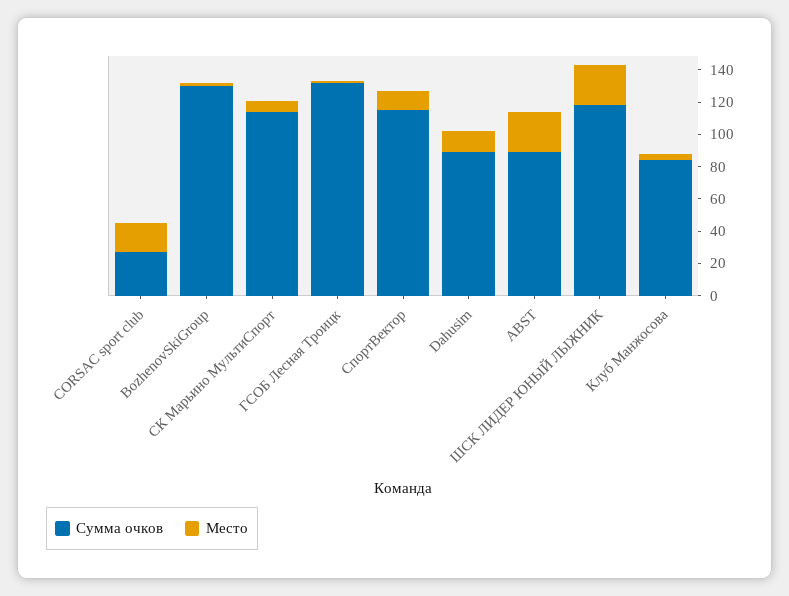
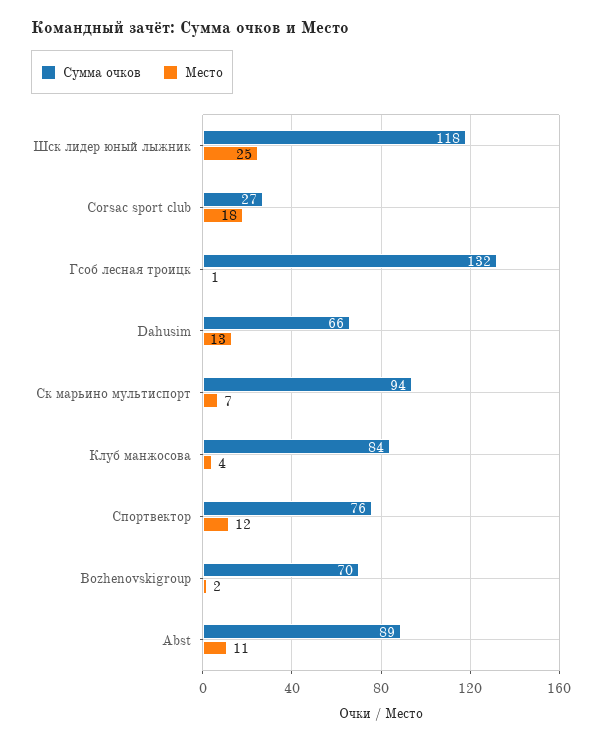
  {
    "Сумма очков": {
      "CORSAC sport club": 27,
-     "BozhenovSkiGroup": 130,
+     "BozhenovSkiGroup": 70,
-     "СК Марьино МультиСпорт": 115,
+     "СК Марьино МультиСпорт": 94,
      "ГСОБ Лесная Троицк": 132,
-     "СпортВектор": 115,
+     "СпортВектор": 76,
-     "Dahusim": 90,
+     "Dahusim": 66,
      "ABST": 89,
      "ШСК ЛИДЕР ЮНЫЙ ЛЫЖНИК": 118,
      "Клуб Манжосова": 84
    },
    "Место": {
      "CORSAC sport club": 18,
      "BozhenovSkiGroup": 2,
      "СК Марьино МультиСпорт": 7,
      "ГСОБ Лесная Троицк": 1,
      "СпортВектор": 12,
      "Dahusim": 13,
-     "ABST": 25,
+     "ABST": 11,
      "ШСК ЛИДЕР ЮНЫЙ ЛЫЖНИК": 25,
      "Клуб Манжосова": 4
    }
  }

